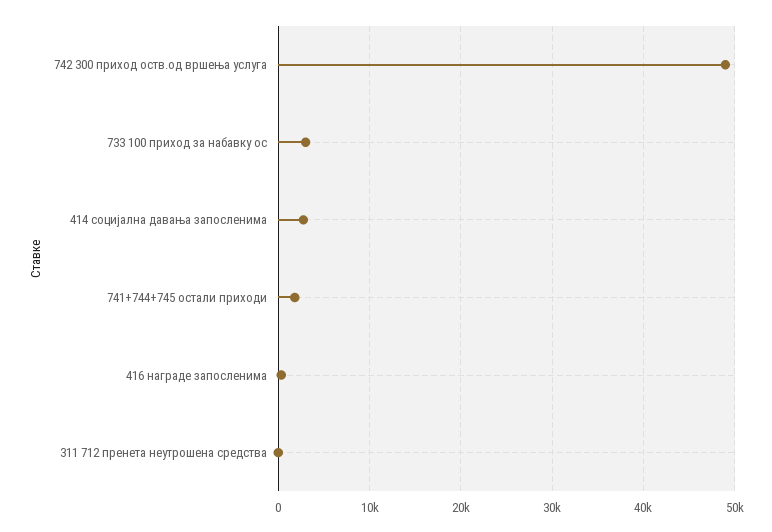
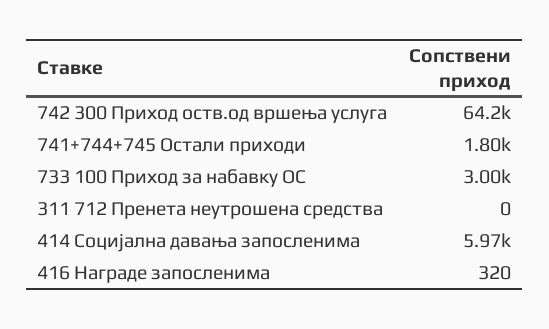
  {
-   "742 300 приход оств.од вршења услуга": 49000,
+   "742 300 приход оств.од вршења услуга": 64200,
    "733 100 приход за набавку ос": 3000,
-   "414 социјална давања запосленима": 3000,
+   "414 социјална давања запосленима": 5970,
    "741+744+745 остали приходи": 1800,
    "416 награде запосленима": 320,
    "311 712 пренета неутрошена средства": 0
  }

